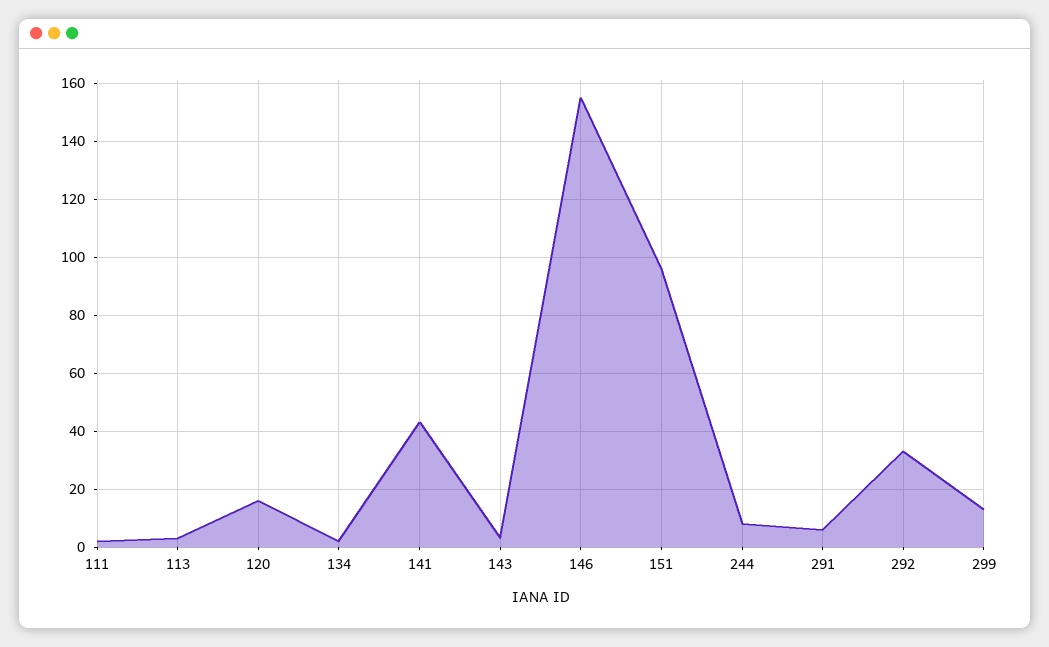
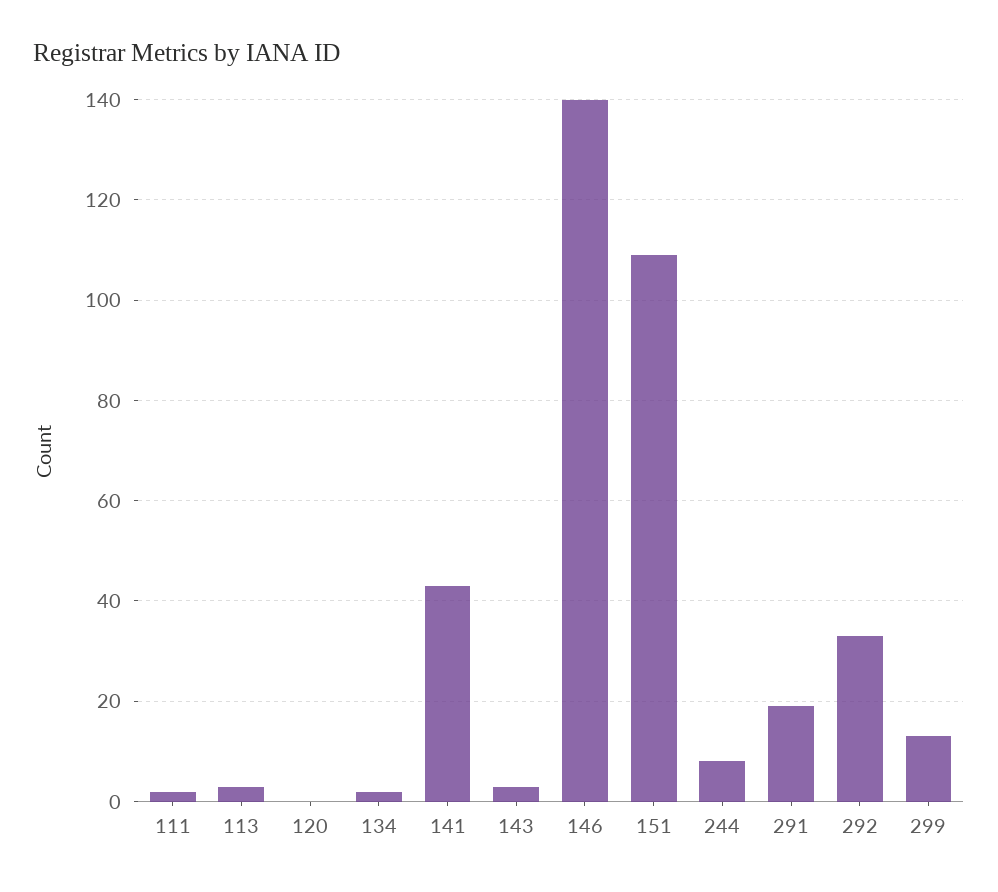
  {
    "111": 0,
    "113": 5,
-   "120": 15,
+   "120": 0,
    "134": 0,
    "141": 45,
    "143": 5,
-   "146": 155,
+   "146": 140,
-   "151": 95,
+   "151": 110,
    "244": 10,
-   "291": 5,
+   "291": 20,
    "292": 35,
    "299": 15
  }

